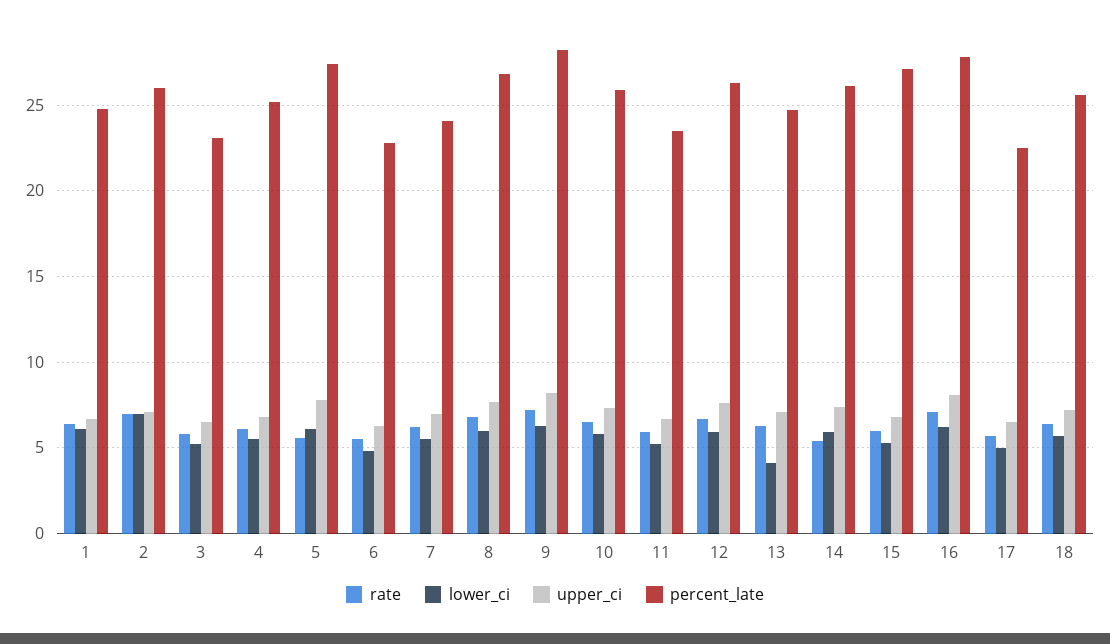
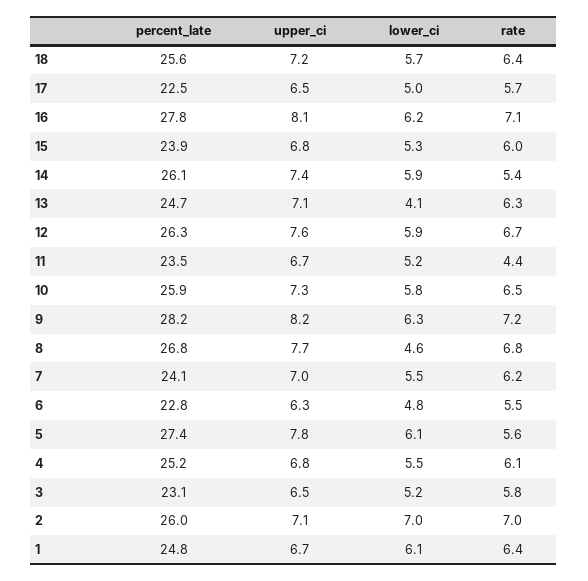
  {
    "rate": {
      "1": 6.4,
      "2": 7,
      "3": 5.8,
      "4": 6.1,
      "5": 5.6,
      "6": 5.5,
      "7": 6.2,
      "8": 6.8,
      "9": 7.2,
      "10": 6.5,
-     "11": 6,
+     "11": 4.4,
      "12": 6.7,
      "13": 6.3,
      "14": 5.4,
      "15": 6,
      "16": 7.1,
      "17": 5.7,
      "18": 6.4
    },
    "lower_ci": {
      "1": 6.1,
      "2": 7,
      "3": 5.2,
      "4": 5.5,
      "5": 6.1,
      "6": 4.8,
      "7": 5.5,
-     "8": 6,
+     "8": 4.6,
      "9": 6.3,
      "10": 5.8,
      "11": 5.2,
      "12": 5.9,
      "13": 4.1,
      "14": 5.9,
      "15": 5.3,
      "16": 6.2,
      "17": 5,
      "18": 5.7
    },
    "upper_ci": {
      "1": 6.7,
      "2": 7.1,
      "3": 6.5,
      "4": 6.8,
      "5": 7.8,
      "6": 6.3,
      "7": 7,
      "8": 7.7,
      "9": 8.2,
      "10": 7.3,
      "11": 6.7,
      "12": 7.6,
      "13": 7.1,
      "14": 7.4,
      "15": 6.8,
      "16": 8.1,
      "17": 6.5,
      "18": 7.2
    },
    "percent_late": {
      "1": 24.8,
      "2": 26,
      "3": 23.1,
      "4": 25.2,
      "5": 27.4,
      "6": 22.8,
      "7": 24.1,
      "8": 26.8,
      "9": 28.2,
      "10": 25.9,
      "11": 23.5,
      "12": 26.3,
      "13": 24.7,
      "14": 26.1,
-     "15": 27,
+     "15": 23.9,
      "16": 27.8,
      "17": 22.5,
      "18": 25.6
    }
  }

